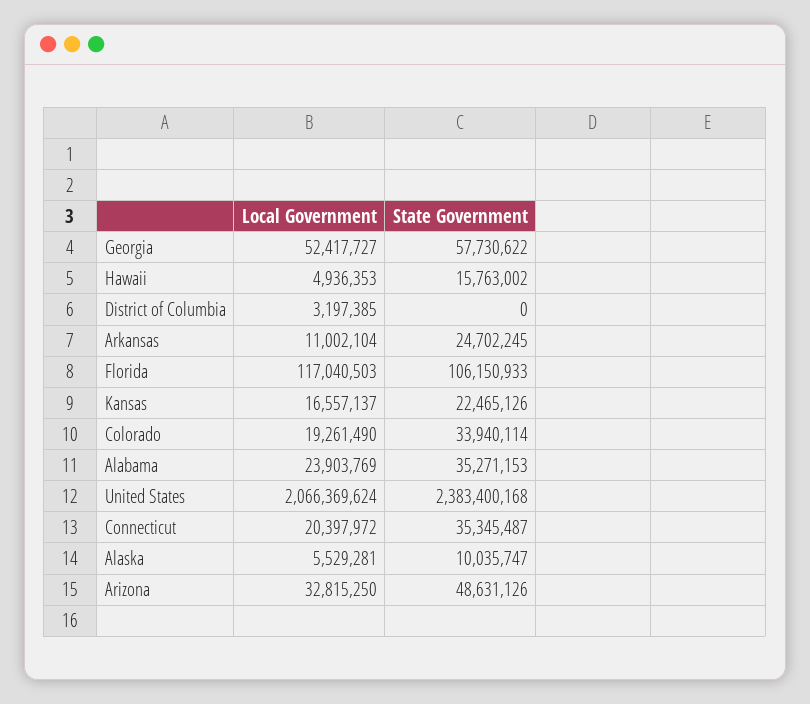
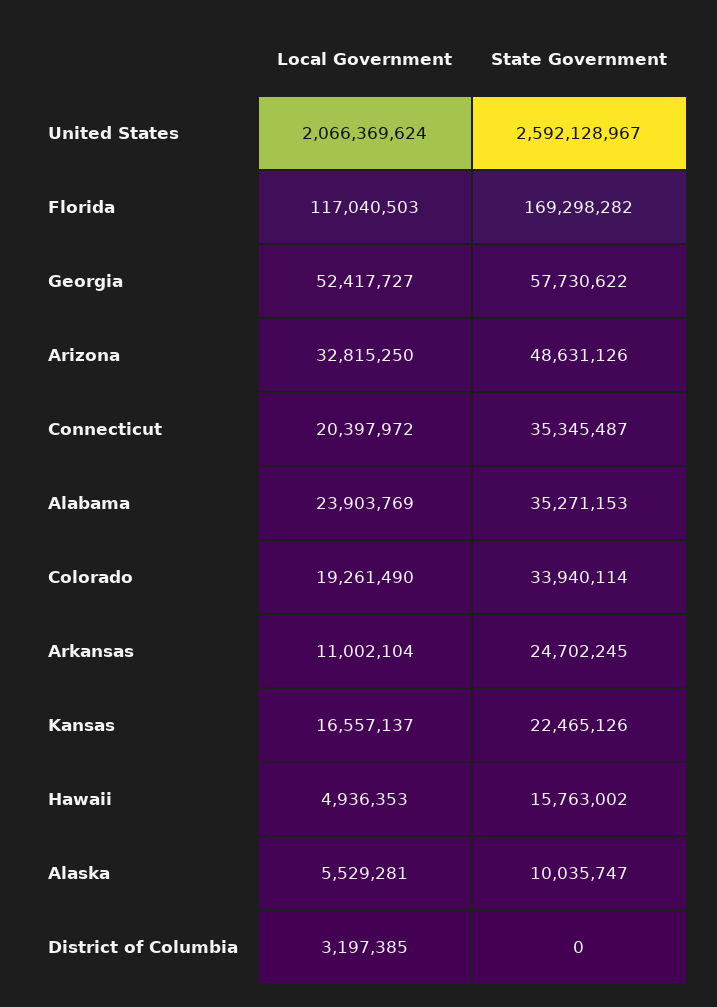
  {
    "Local Government": {
      "Georgia": 52417727,
      "Hawaii": 4936353,
      "District of Columbia": 3197385,
      "Arkansas": 11002104,
      "Florida": 117040503,
      "Kansas": 16557137,
      "Colorado": 19261490,
      "Alabama": 23903769,
      "United States": 2066369624,
      "Connecticut": 20397972,
      "Alaska": 5529281,
      "Arizona": 32815250
    },
    "State Government": {
      "Georgia": 57730622,
      "Hawaii": 15763002,
      "District of Columbia": 0,
      "Arkansas": 24702245,
-     "Florida": 106150933,
+     "Florida": 169298282,
      "Kansas": 22465126,
      "Colorado": 33940114,
      "Alabama": 35271153,
-     "United States": 2383400168,
+     "United States": 2592128967,
      "Connecticut": 35345487,
      "Alaska": 10035747,
      "Arizona": 48631126
    }
  }

